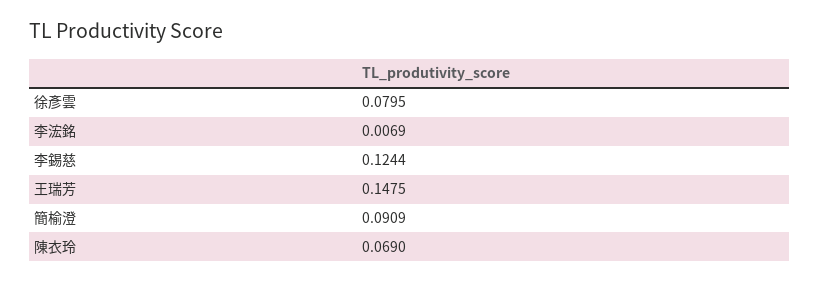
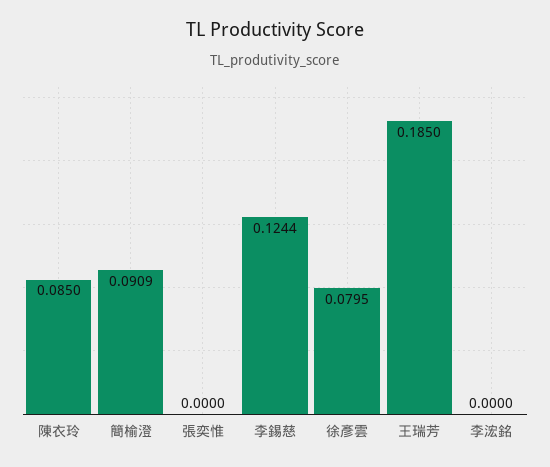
  {
    "徐彥雲": 0.0795,
-   "李浤銘": 0.0069,
+   "李浤銘": 0,
    "李錫慈": 0.1244,
-   "王瑞芳": 0.1475,
+   "王瑞芳": 0.185,
    "簡榆澄": 0.0909,
-   "陳衣玲": 0.069
+   "陳衣玲": 0.085,
+   "張奕惟": 0
  }

